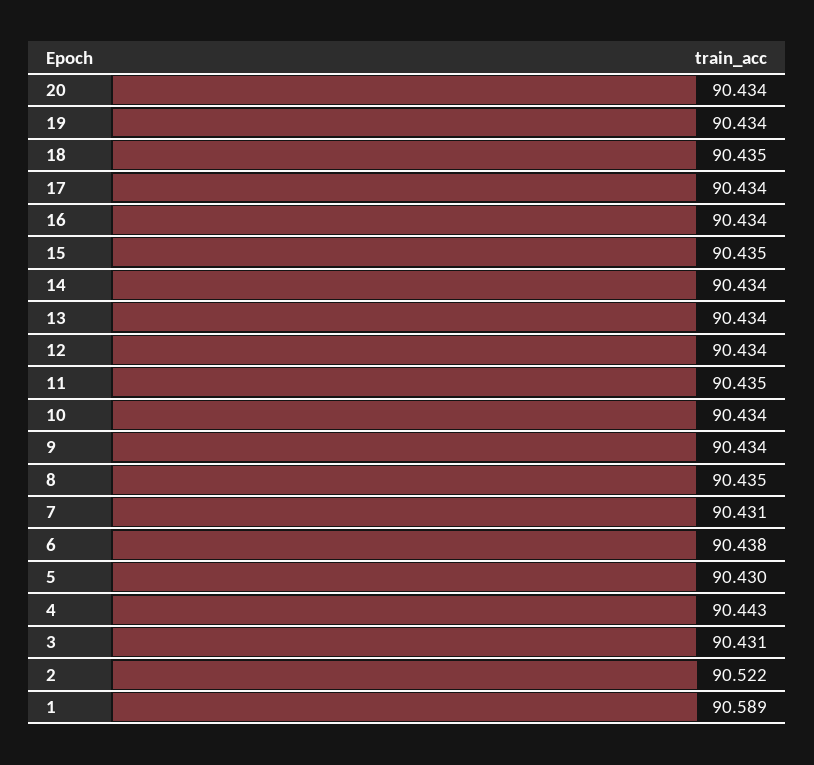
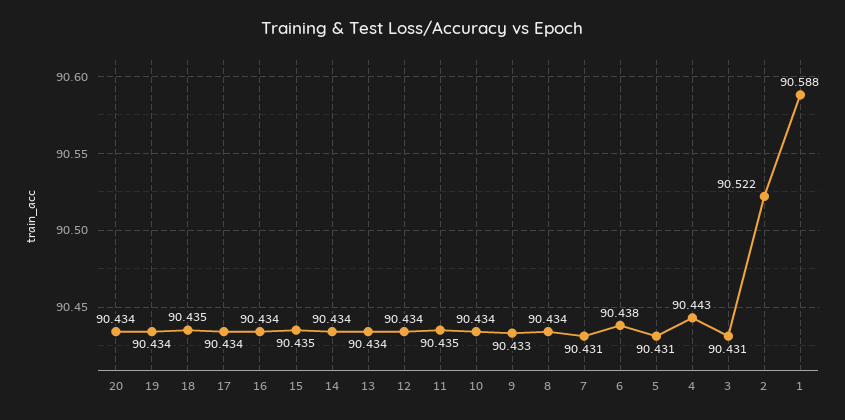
  {
    "20": 90.434,
    "19": 90.434,
    "18": 90.435,
    "17": 90.434,
    "16": 90.434,
    "15": 90.435,
    "14": 90.434,
    "13": 90.434,
    "12": 90.434,
    "11": 90.435,
    "10": 90.434,
-   "9": 90.434,
+   "9": 90.433,
-   "8": 90.435,
+   "8": 90.434,
    "7": 90.431,
    "6": 90.438,
-   "5": 90.43,
+   "5": 90.431,
    "4": 90.443,
    "3": 90.431,
    "2": 90.522,
-   "1": 90.589
+   "1": 90.588
  }

